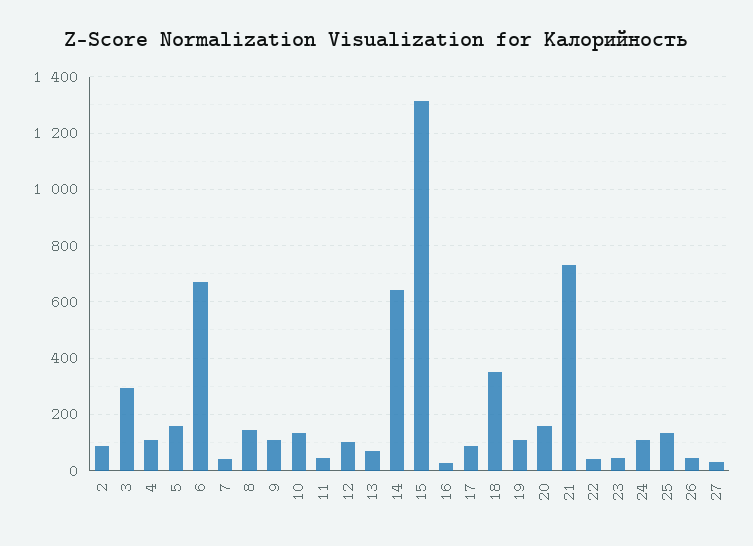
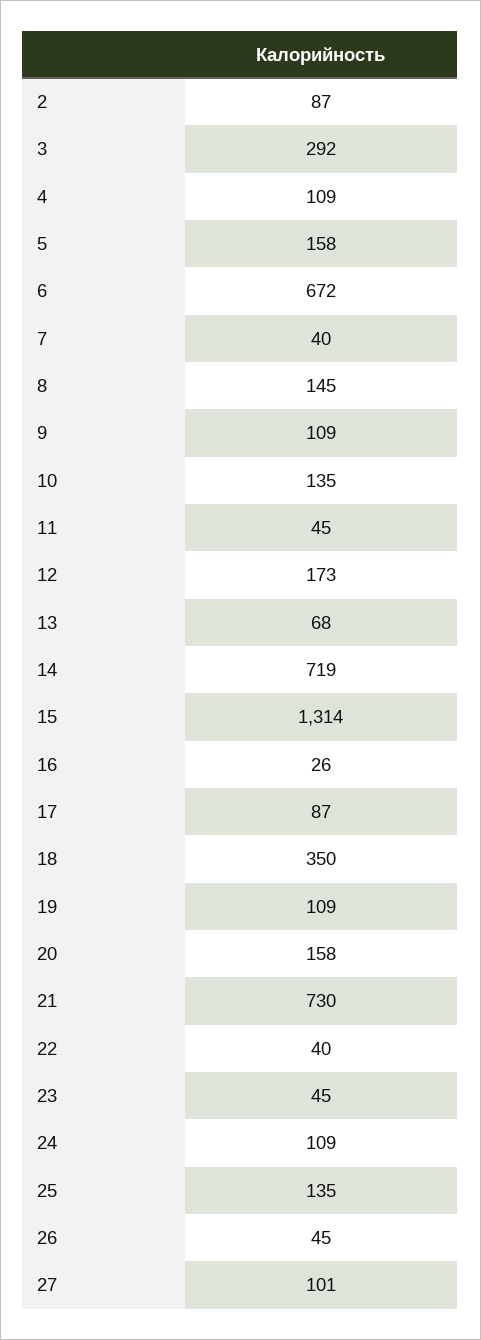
  {
    "2": 87,
    "3": 292,
    "4": 109,
    "5": 158,
    "6": 672,
    "7": 40,
    "8": 145,
    "9": 109,
    "10": 135,
    "11": 45,
-   "12": 100,
+   "12": 173,
    "13": 68,
-   "14": 650,
+   "14": 719,
    "15": 1314,
    "16": 26,
    "17": 87,
    "18": 350,
    "19": 109,
    "20": 158,
    "21": 730,
    "22": 40,
    "23": 45,
    "24": 109,
    "25": 135,
    "26": 45,
-   "27": 25
+   "27": 101
  }

